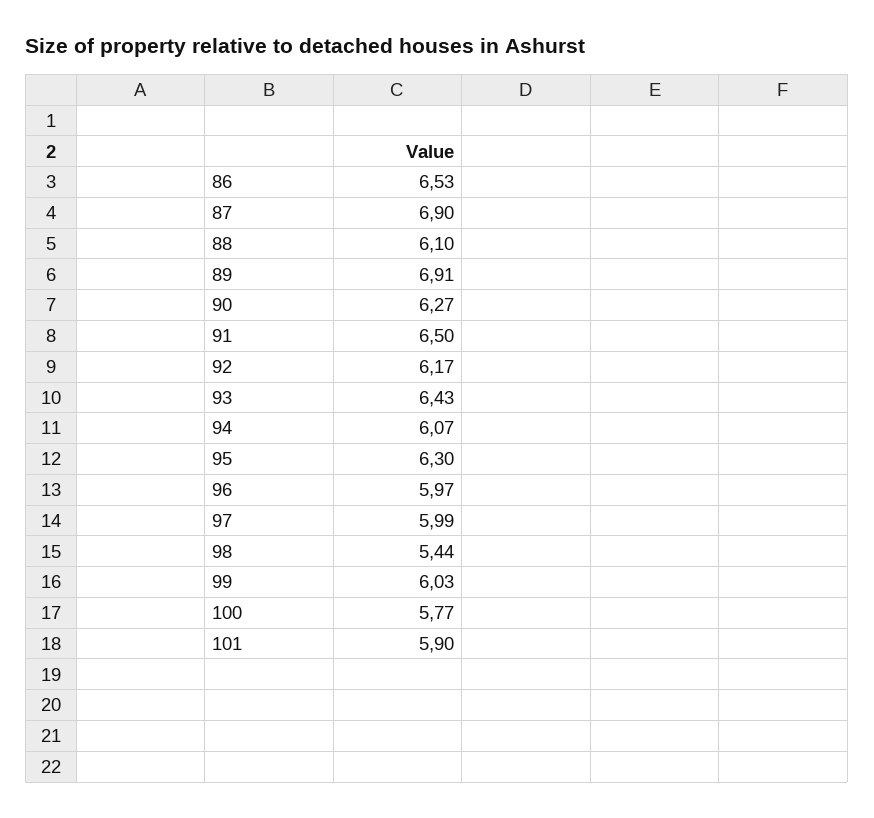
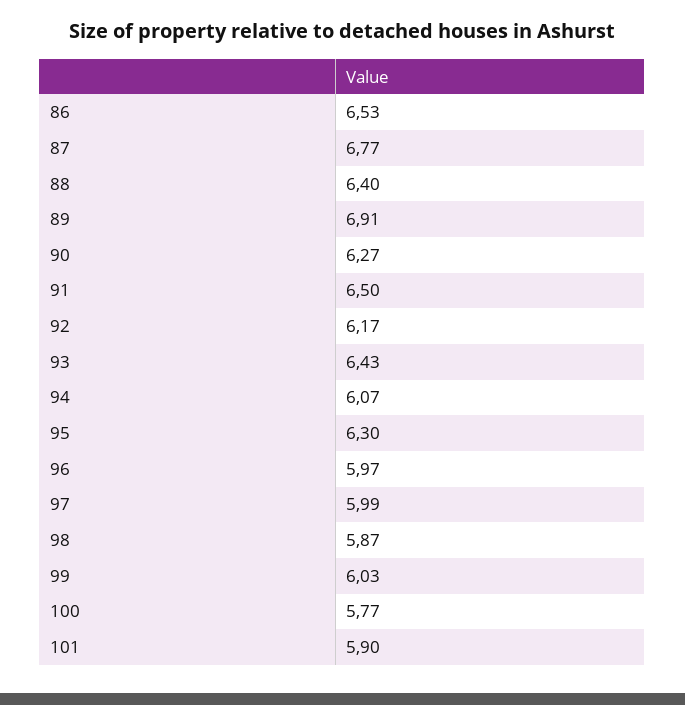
  {
    "86": 6.53,
-   "87": 6.9,
+   "87": 6.77,
-   "88": 6.1,
+   "88": 6.4,
    "89": 6.91,
    "90": 6.27,
    "91": 6.5,
    "92": 6.17,
    "93": 6.43,
    "94": 6.07,
    "95": 6.3,
    "96": 5.97,
    "97": 5.99,
-   "98": 5.44,
+   "98": 5.87,
    "99": 6.03,
    "100": 5.77,
    "101": 5.9
  }

